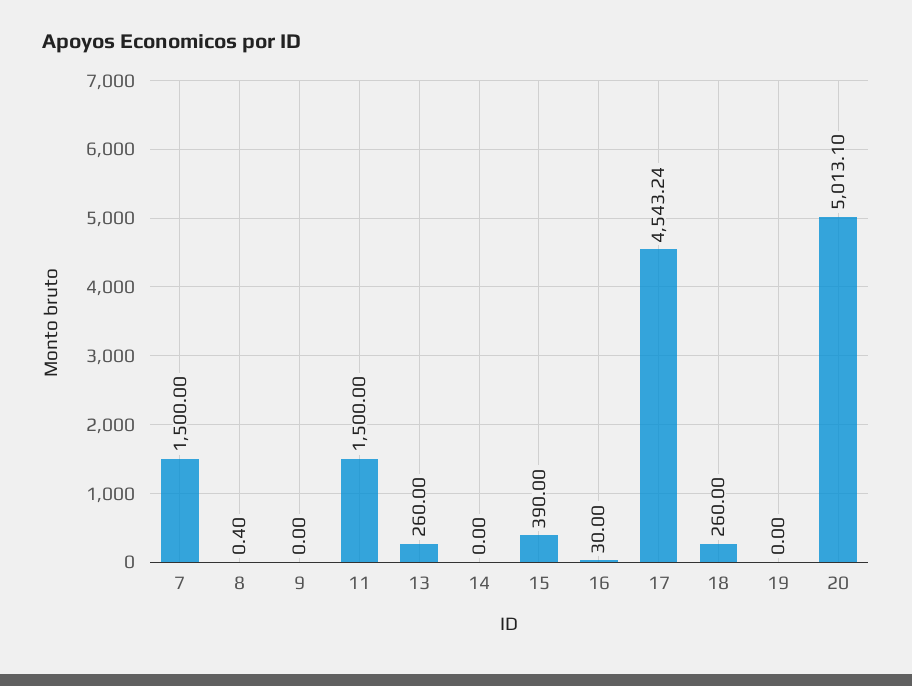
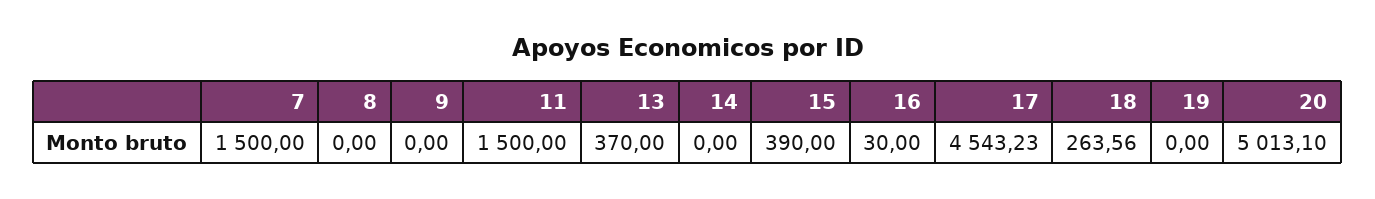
  {
    "7": 1500,
-   "8": 0.4,
+   "8": 0,
    "9": 0,
    "11": 1500,
-   "13": 260,
+   "13": 370,
    "14": 0,
    "15": 390,
    "16": 30,
-   "17": 4543.24,
+   "17": 4543.23,
-   "18": 260,
+   "18": 263.56,
    "19": 0,
    "20": 5013.1
  }

